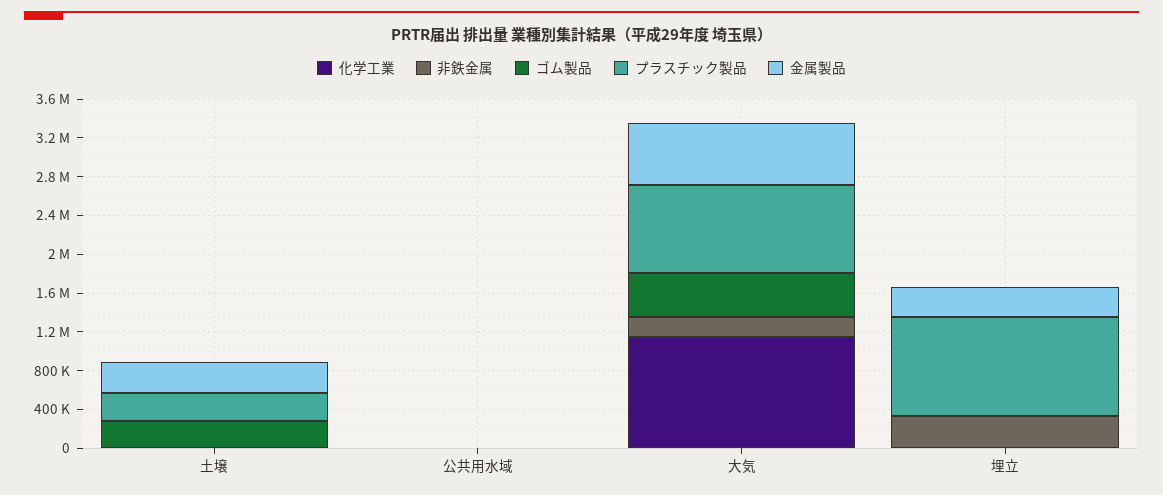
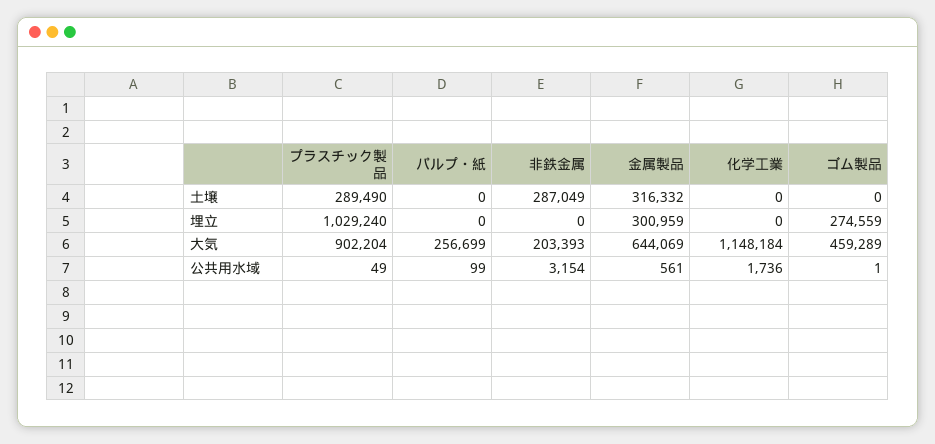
  {
    "化学工業": {
      "土壌": 0,
      "公共用水域": 1736,
      "大気": 1148184,
      "埋立": 0
    },
    "非鉄金属": {
-     "土壌": 0,
+     "土壌": 287049,
      "公共用水域": 3154,
      "大気": 203393,
-     "埋立": 300000
+     "埋立": 0
    },
    "ゴム製品": {
-     "土壌": 300000,
+     "土壌": 0,
      "公共用水域": 1,
      "大気": 459289,
-     "埋立": 0
+     "埋立": 274559
    },
    "プラスチック製品": {
      "土壌": 289490,
      "公共用水域": 49,
      "大気": 902204,
      "埋立": 1029240
    },
    "金属製品": {
      "土壌": 316332,
      "公共用水域": 561,
      "大気": 644069,
      "埋立": 300959
-   }
+   },
+   "パルプ・紙": {
+     "土壌": 0,
+     "埋立": 0,
+     "大気": 256699,
+     "公共用水域": 99
+   }
  }

